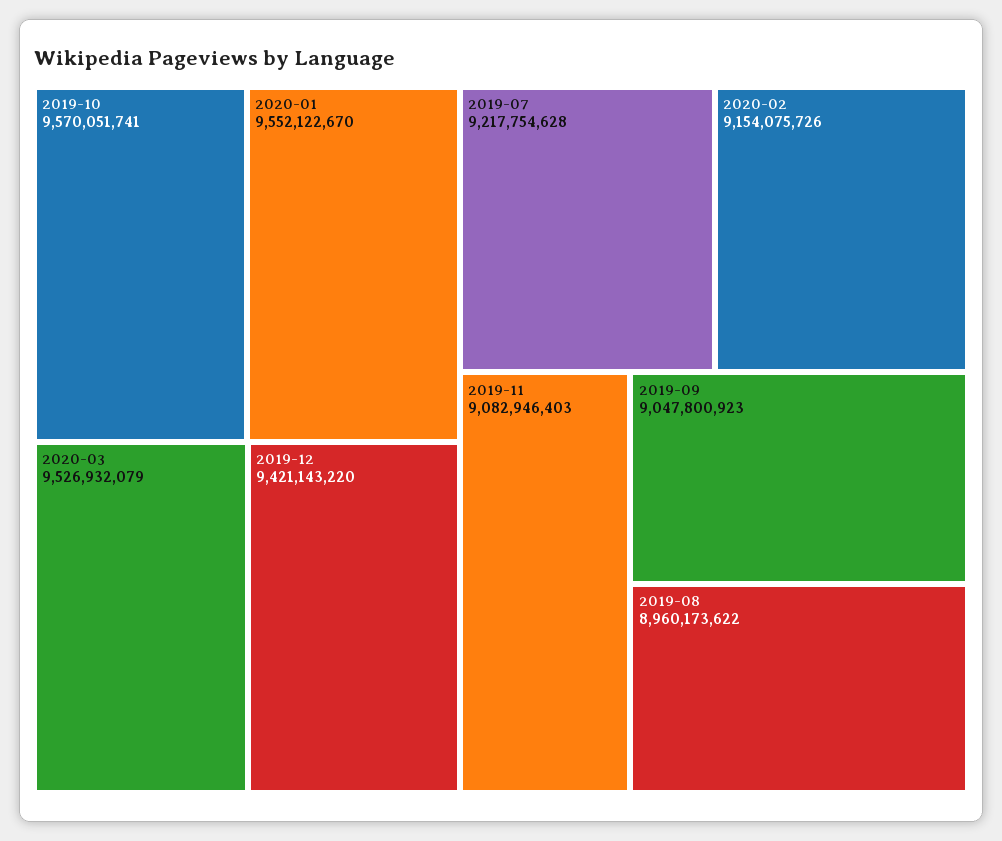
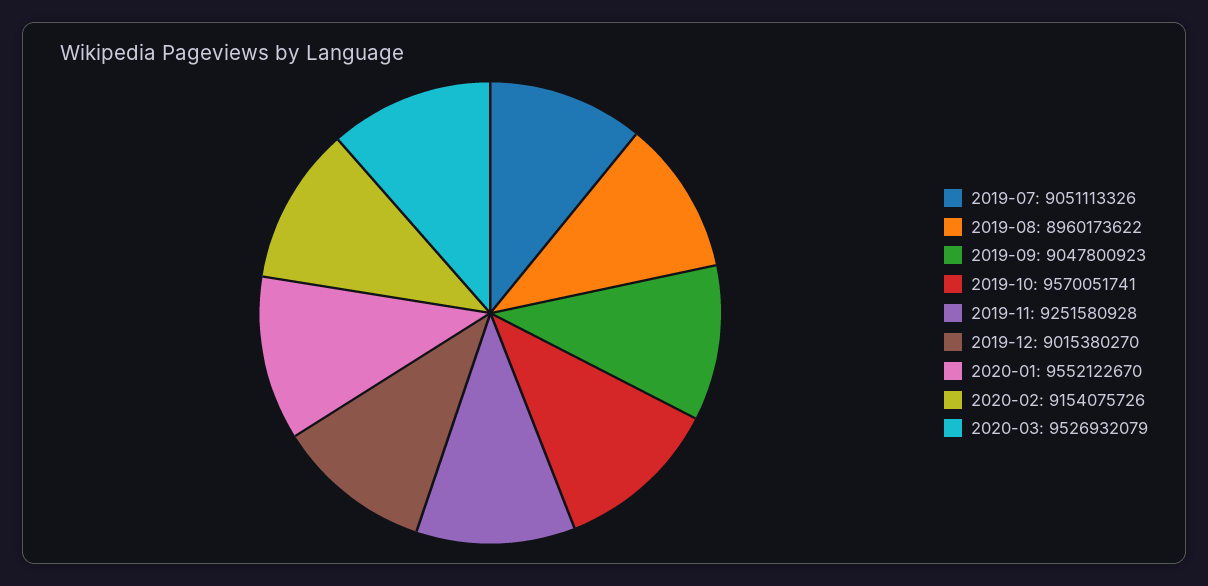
  {
    "2019-10": 9570051741,
    "2020-01": 9552122670,
    "2020-03": 9526932079,
-   "2019-12": 9421143220,
+   "2019-12": 9015380270,
-   "2019-07": 9217754628,
+   "2019-07": 9051113326,
    "2020-02": 9154075726,
-   "2019-11": 9082946403,
+   "2019-11": 9251580928,
    "2019-09": 9047800923,
    "2019-08": 8960173622
  }

